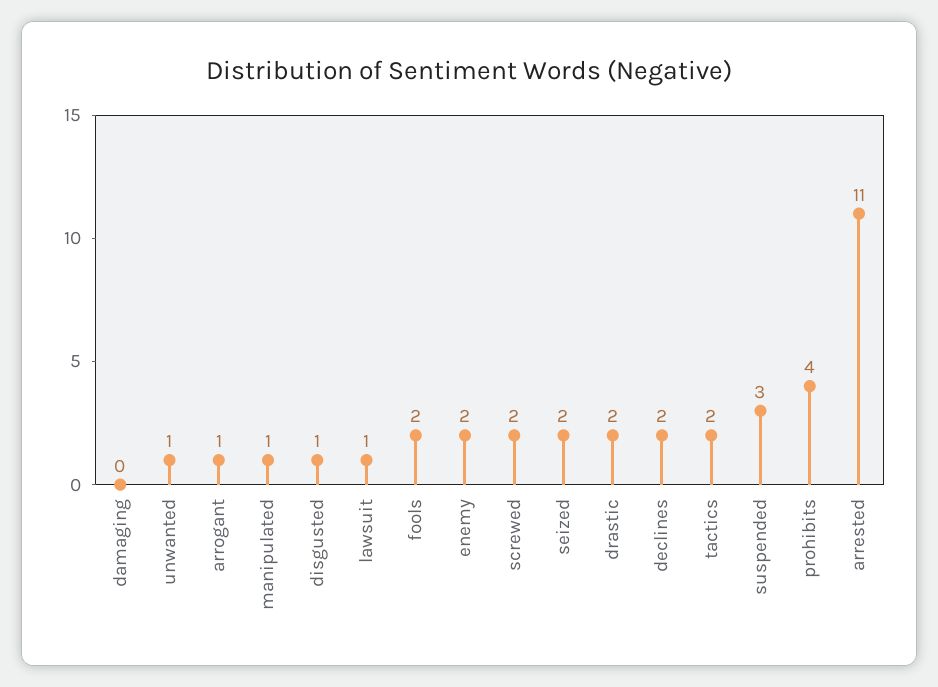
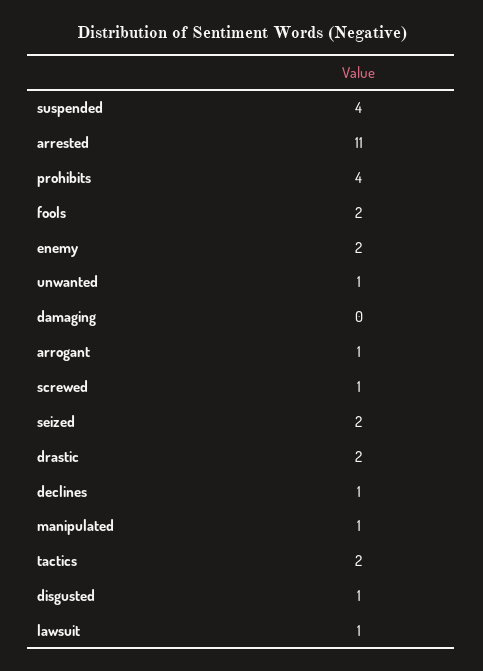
  {
    "damaging": 0,
    "unwanted": 1,
    "arrogant": 1,
    "manipulated": 1,
    "disgusted": 1,
    "lawsuit": 1,
    "fools": 2,
    "enemy": 2,
-   "screwed": 2,
+   "screwed": 1,
    "seized": 2,
    "drastic": 2,
-   "declines": 2,
+   "declines": 1,
    "tactics": 2,
-   "suspended": 3,
+   "suspended": 4,
    "prohibits": 4,
    "arrested": 11
  }

